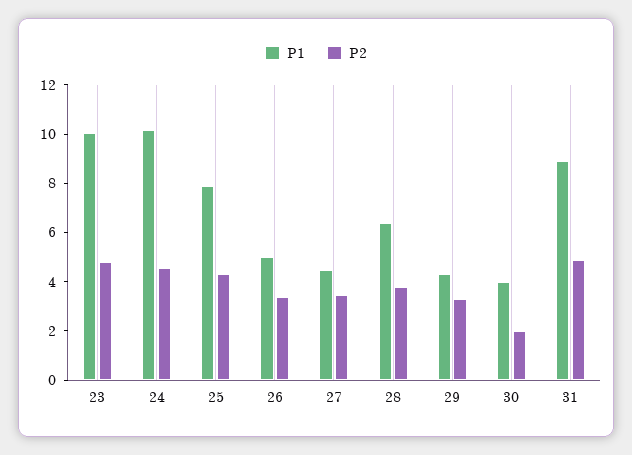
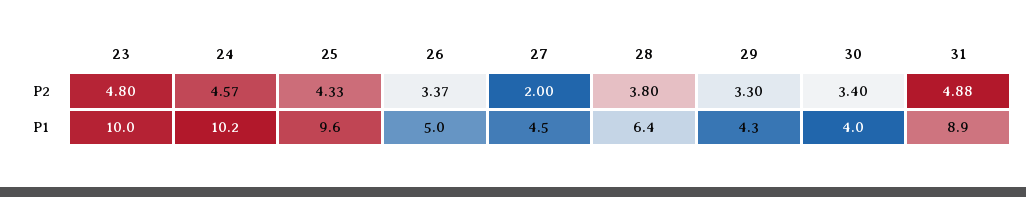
  {
    "P1": {
      "23": 10,
      "24": 10.2,
-     "25": 8,
+     "25": 9.6,
      "26": 5,
      "27": 4.5,
      "28": 6.4,
      "29": 4.3,
      "30": 4,
      "31": 8.9
    },
    "P2": {
      "23": 4.8,
      "24": 4.57,
      "25": 4.33,
      "26": 3.37,
-     "27": 3.5,
+     "27": 2,
      "28": 3.8,
      "29": 3.3,
-     "30": 2,
+     "30": 3.4,
      "31": 4.88
    }
  }

